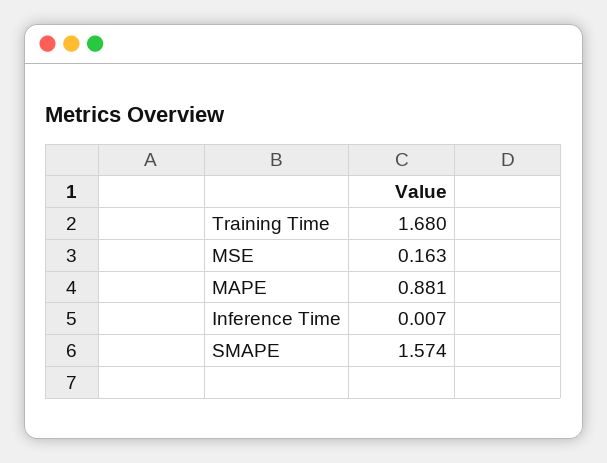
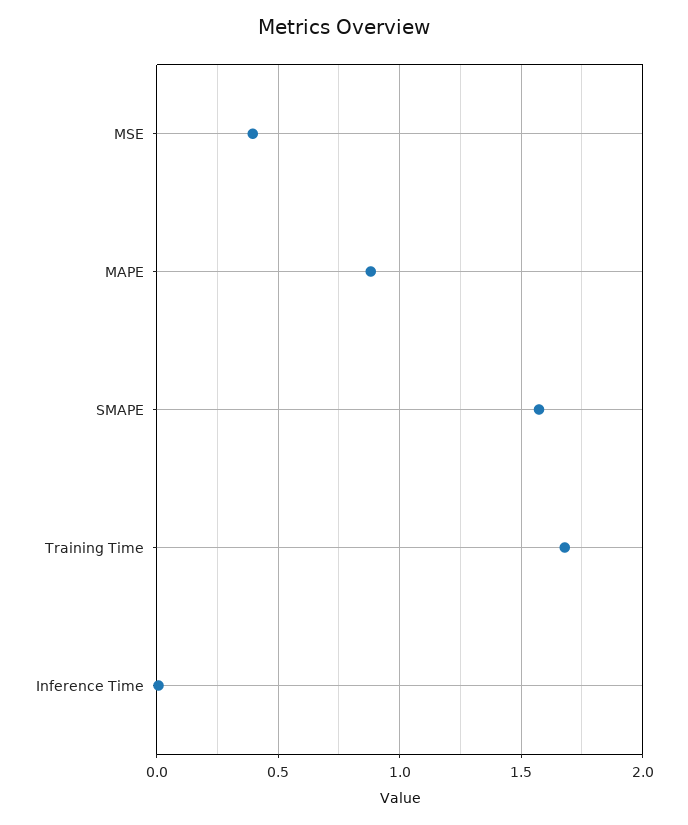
  {
    "Training Time": 1.68,
-   "MSE": 0.163,
+   "MSE": 0.4,
    "MAPE": 0.881,
    "Inference Time": 0.007,
    "SMAPE": 1.574
  }

